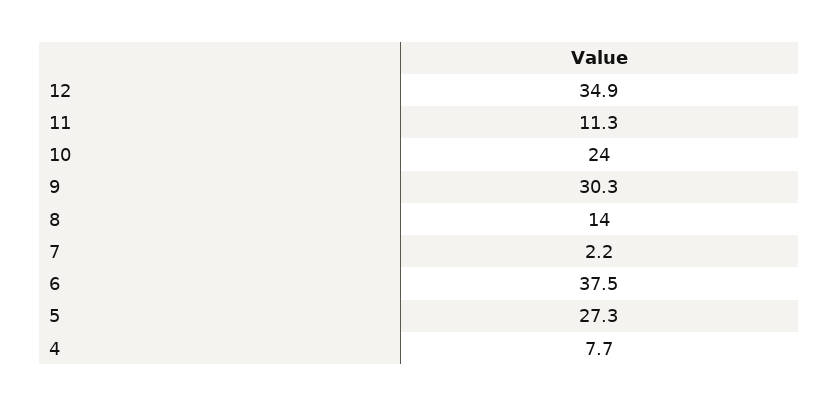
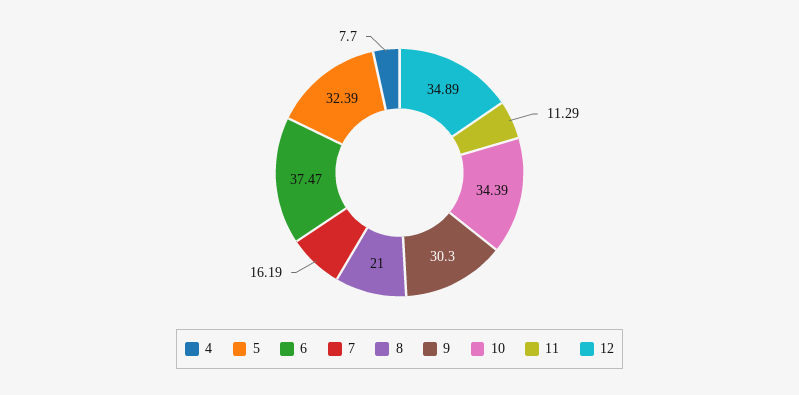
  {
    "12": 34.89,
    "11": 11.29,
-   "10": 24,
+   "10": 34.39,
    "9": 30.3,
-   "8": 14,
+   "8": 21,
-   "7": 2.2,
+   "7": 16.19,
    "6": 37.47,
-   "5": 27.3,
+   "5": 32.39,
    "4": 7.7
  }

